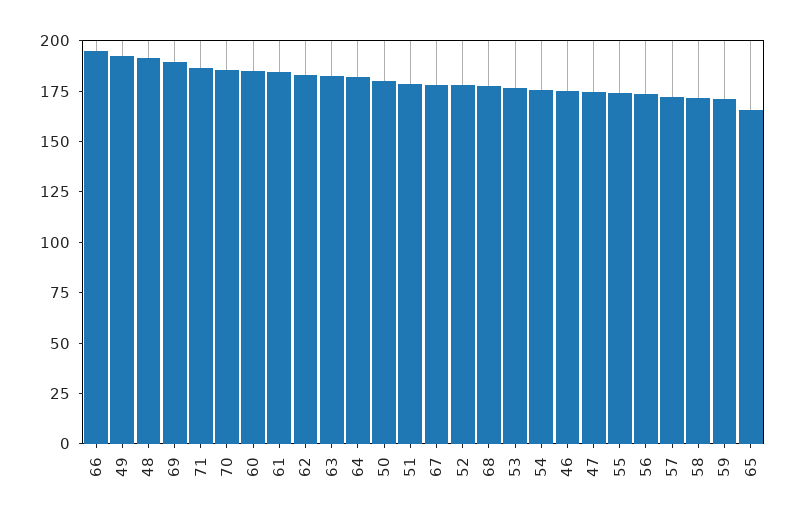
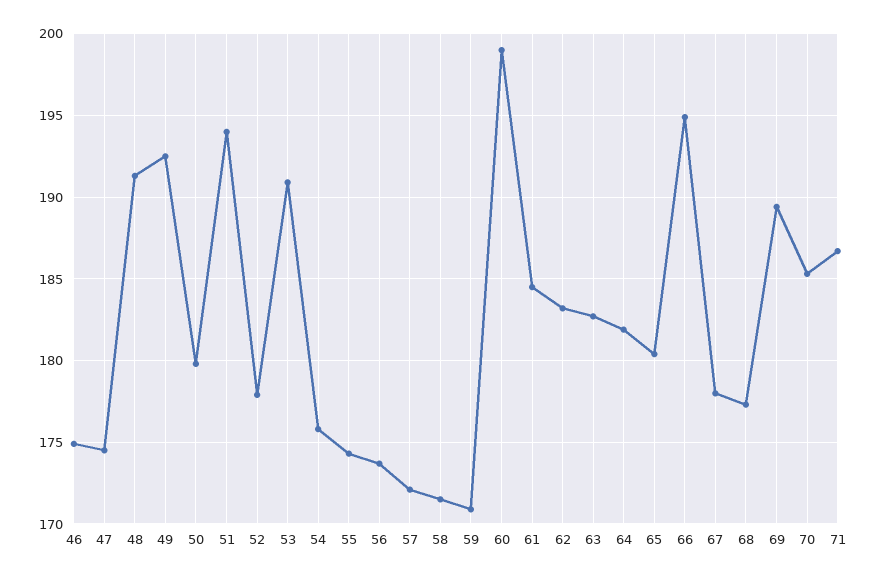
  {
    "66": 195,
    "49": 192.5,
    "48": 191.5,
    "69": 189.5,
    "71": 186.5,
    "70": 185.5,
-   "60": 185,
+   "60": 199,
    "61": 184.5,
    "62": 183,
    "63": 182.5,
    "64": 182,
    "50": 180,
-   "51": 180,
+   "51": 194,
    "67": 178,
    "52": 178,
    "68": 177.5,
-   "53": 175,
+   "53": 191,
    "54": 176,
    "46": 175,
    "47": 174.5,
    "55": 174.5,
    "56": 173.5,
    "57": 172,
    "58": 171.5,
    "59": 171,
-   "65": 165
+   "65": 180.5
  }

